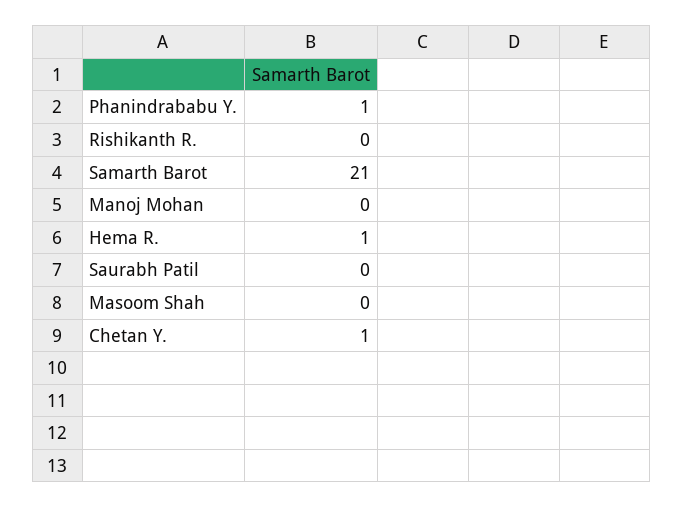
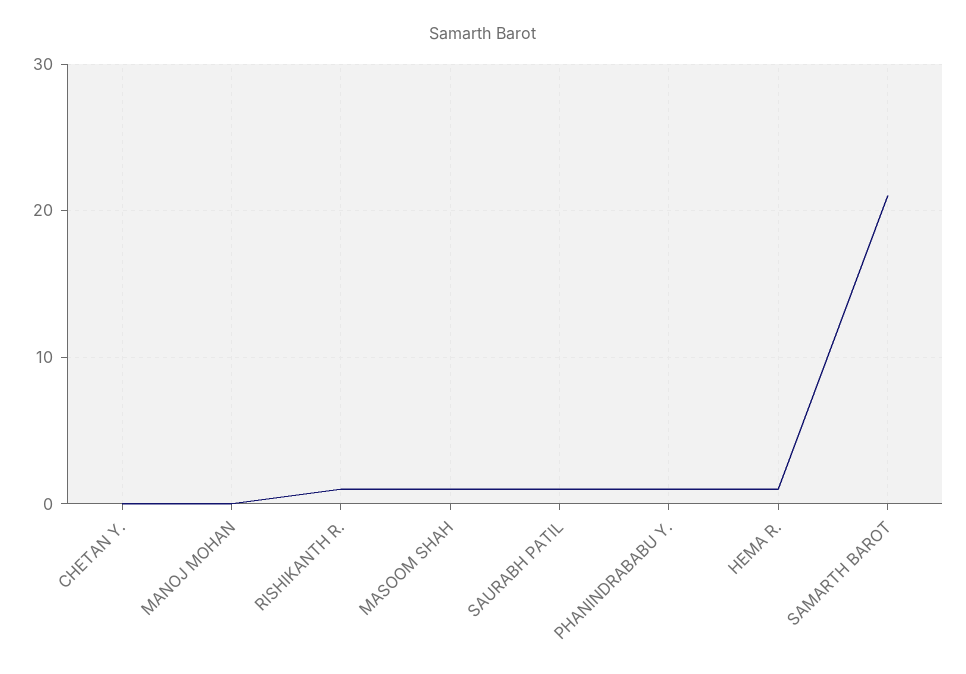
  {
    "Phanindrababu Y.": 1,
-   "Rishikanth R.": 0,
+   "Rishikanth R.": 1,
    "Samarth Barot": 21,
    "Manoj Mohan": 0,
    "Hema R.": 1,
-   "Saurabh Patil": 0,
+   "Saurabh Patil": 1,
-   "Masoom Shah": 0,
+   "Masoom Shah": 1,
-   "Chetan Y.": 1
+   "Chetan Y.": 0
  }

